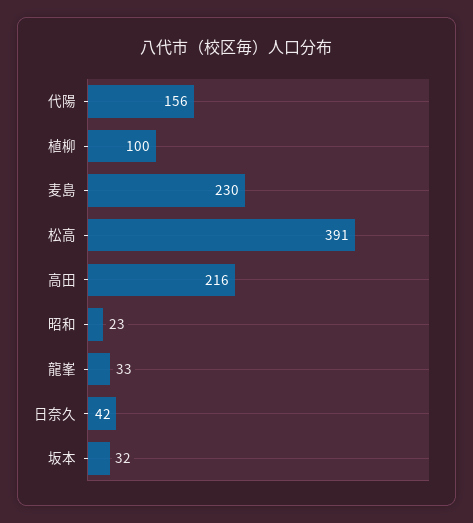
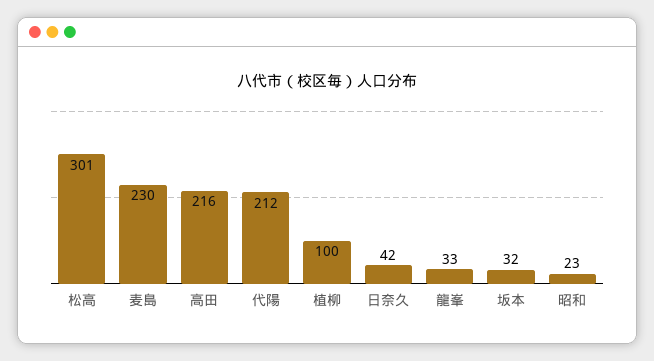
  {
-   "代陽": 156,
+   "代陽": 212,
    "植柳": 100,
    "麦島": 230,
-   "松高": 391,
+   "松高": 301,
    "高田": 216,
    "昭和": 23,
    "龍峯": 33,
    "日奈久": 42,
    "坂本": 32
  }

